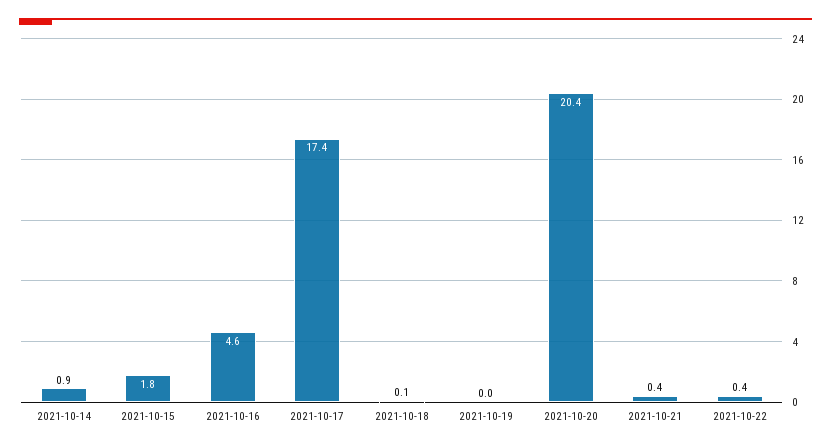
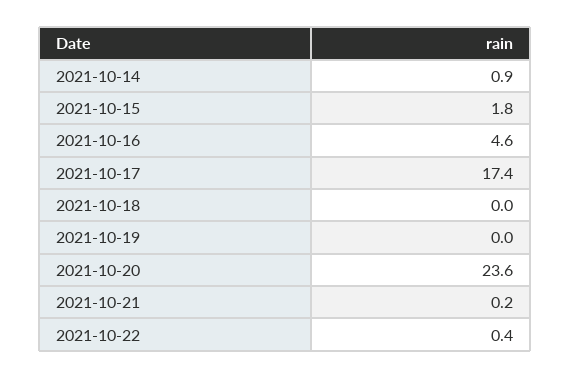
  {
    "2021-10-14": 0.9,
    "2021-10-15": 1.8,
    "2021-10-16": 4.6,
    "2021-10-17": 17.4,
-   "2021-10-18": 0.1,
+   "2021-10-18": 0,
    "2021-10-19": 0,
-   "2021-10-20": 20.4,
+   "2021-10-20": 23.6,
-   "2021-10-21": 0.4,
+   "2021-10-21": 0.2,
    "2021-10-22": 0.4
  }

